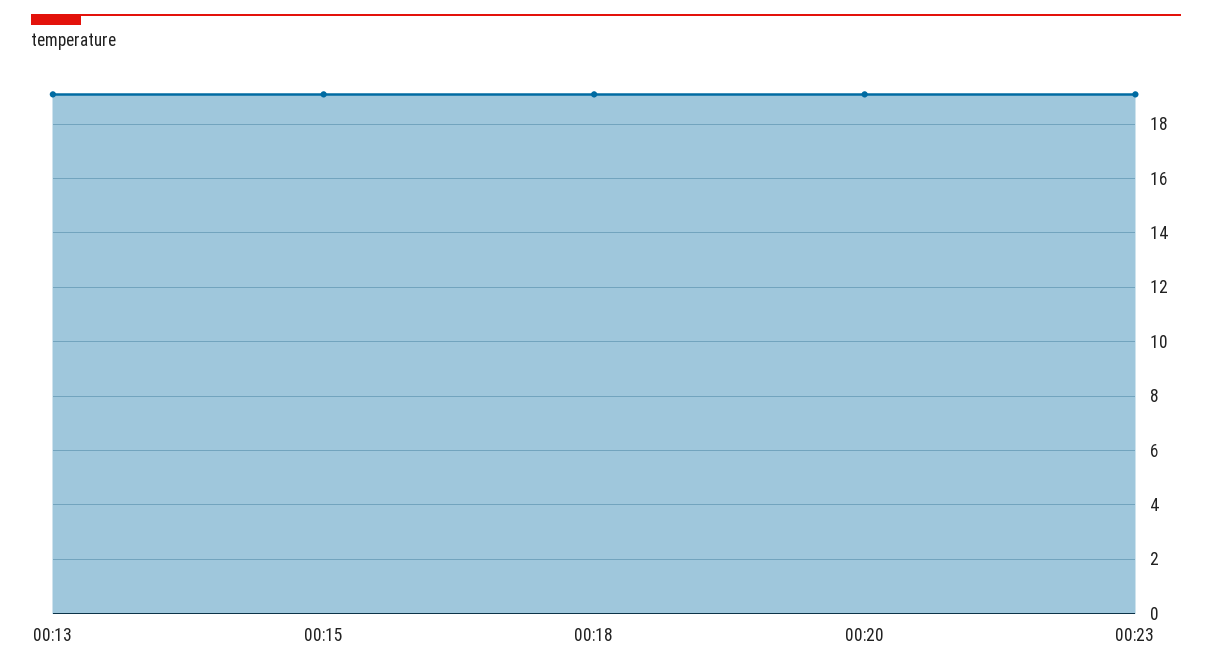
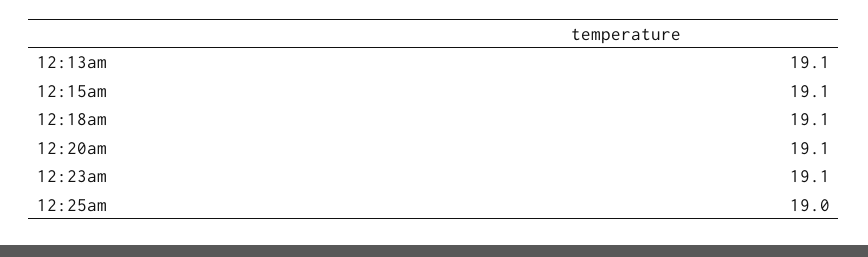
  {
    "00:13": 19.1,
    "00:15": 19.1,
    "00:18": 19.1,
    "00:20": 19.1,
-   "00:23": 19.1
+   "00:23": 19.1,
+   "12:25am": 19
  }

